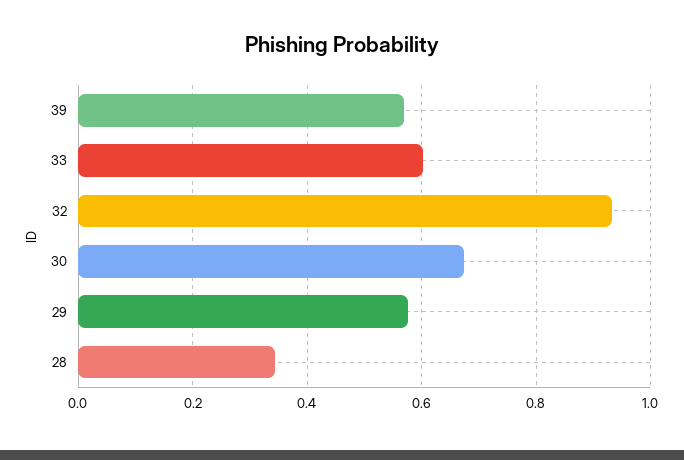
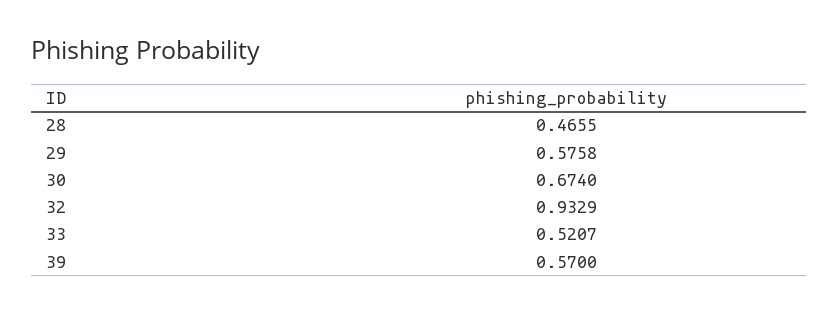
  {
    "39": 0.57,
-   "33": 0.6,
+   "33": 0.5207,
    "32": 0.9329,
    "30": 0.674,
    "29": 0.5758,
-   "28": 0.34
+   "28": 0.4655
  }

